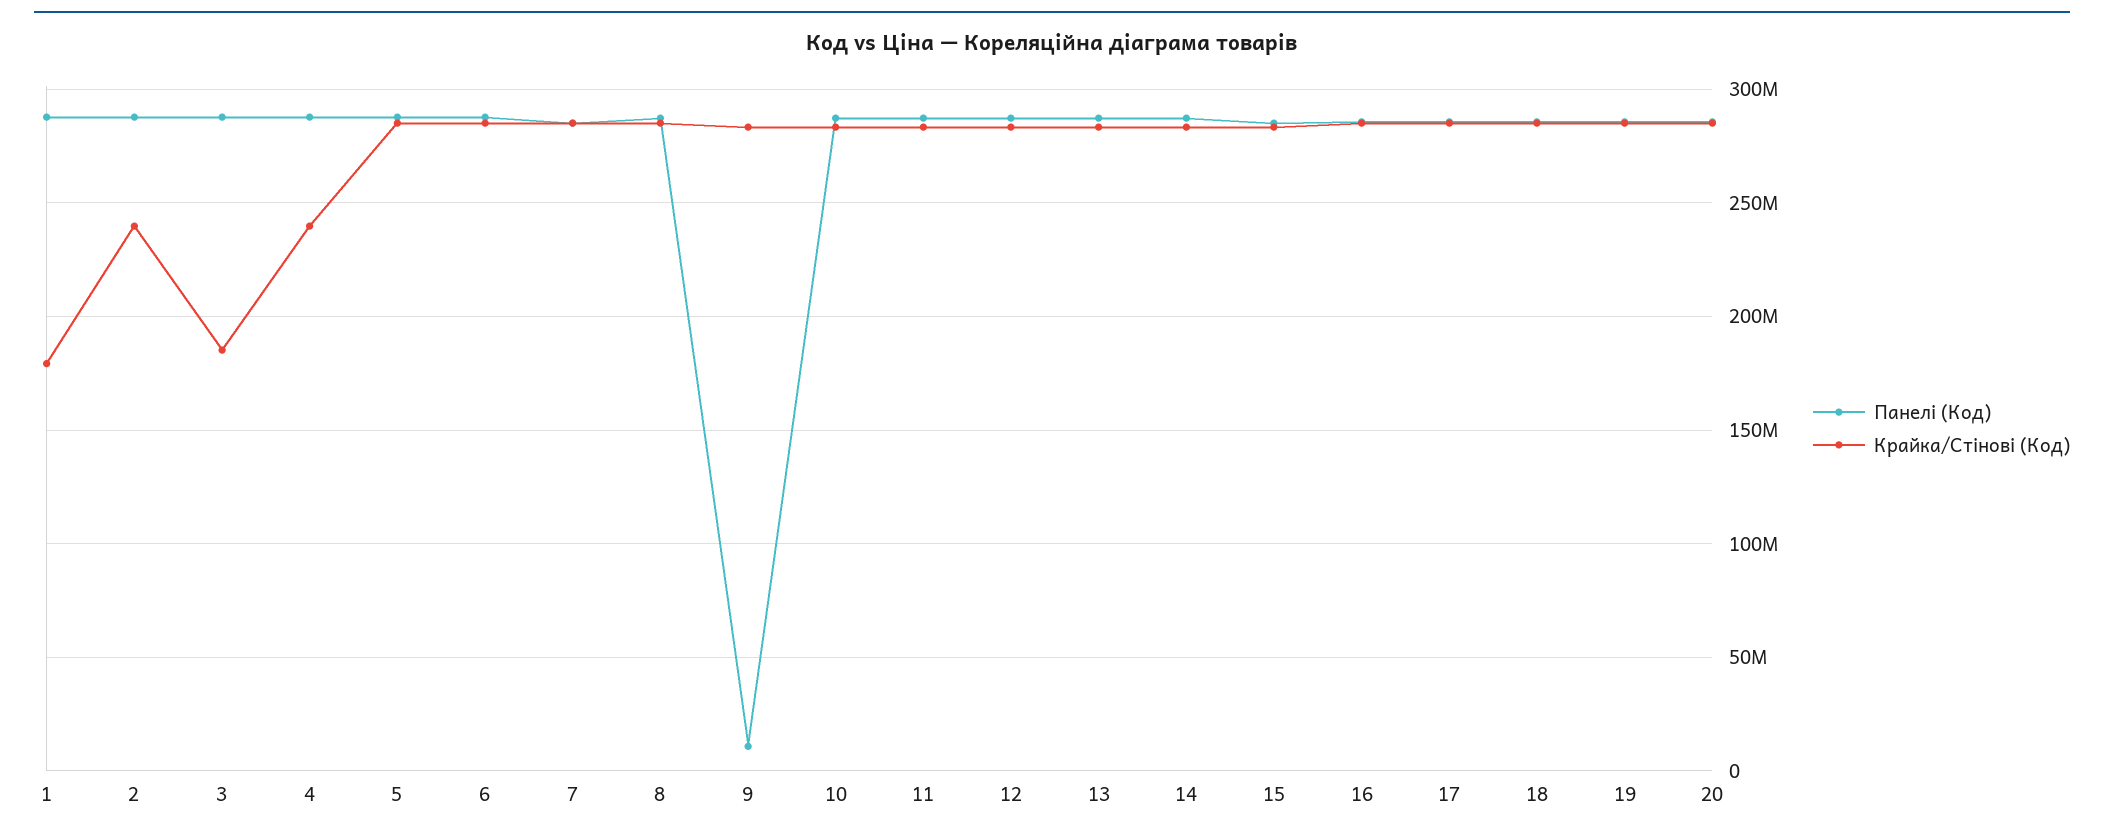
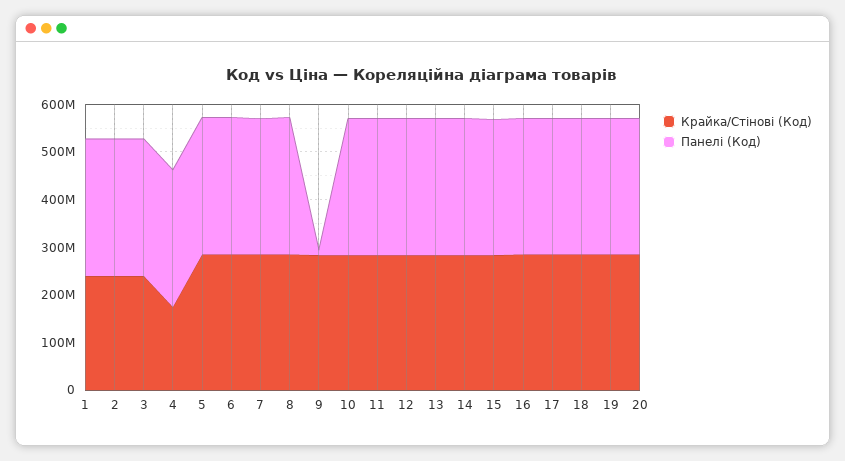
  {
    "Панелі (Код)": {
      "1": 290000000,
      "2": 290000000,
      "3": 290000000,
      "4": 290000000,
      "5": 290000000,
      "6": 290000000,
      "7": 285000000,
      "8": 285000000,
      "9": 10000000,
      "10": 285000000,
      "11": 285000000,
      "12": 285000000,
      "13": 285000000,
      "14": 285000000,
      "15": 285000000,
      "16": 285000000,
      "17": 285000000,
      "18": 285000000,
      "19": 285000000,
      "20": 285000000
    },
    "Крайка/Стінові (Код)": {
-     "1": 180000000,
+     "1": 240000000,
      "2": 240000000,
-     "3": 185000000,
+     "3": 240000000,
-     "4": 240000000,
+     "4": 180000000,
      "5": 285000000,
      "6": 285000000,
      "7": 285000000,
      "8": 285000000,
      "9": 285000000,
      "10": 285000000,
      "11": 285000000,
      "12": 285000000,
      "13": 285000000,
      "14": 285000000,
      "15": 285000000,
      "16": 285000000,
      "17": 285000000,
      "18": 285000000,
      "19": 285000000,
      "20": 285000000
    }
  }

